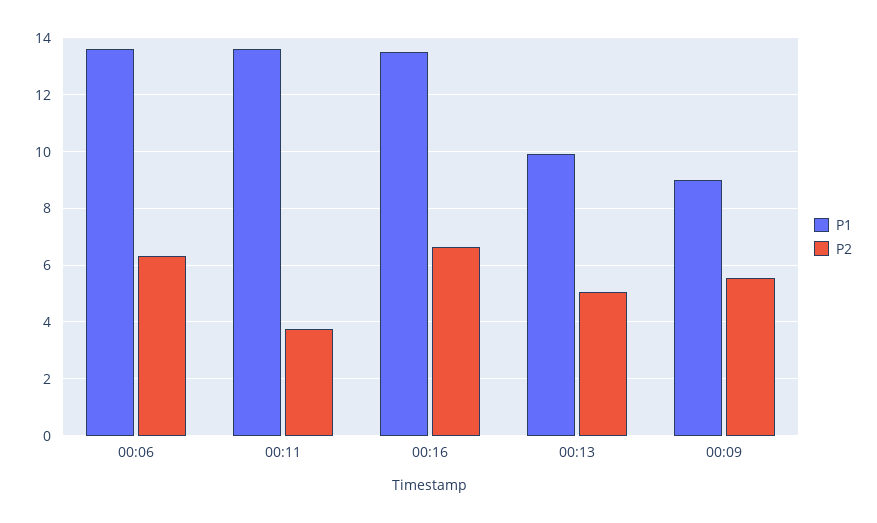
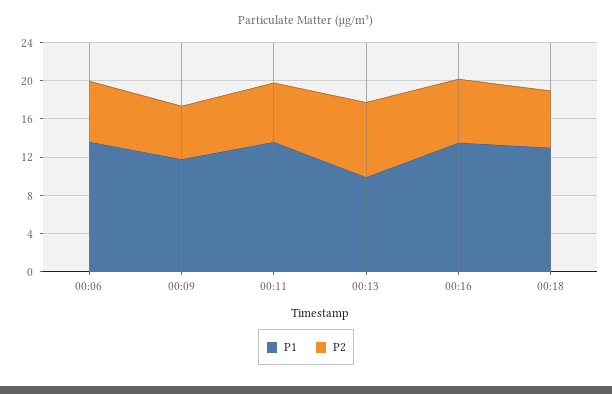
  {
    "P1": {
      "00:06": 13.75,
      "00:11": 13.5,
      "00:16": 13.5,
      "00:13": 10,
-     "00:09": 9
+     "00:09": 12,
+     "00:18": 13
    },
    "P2": {
      "00:06": 6.25,
-     "00:11": 3.75,
+     "00:11": 6,
      "00:16": 6.75,
-     "00:13": 5,
+     "00:13": 8,
-     "00:09": 5.5
+     "00:09": 5.5,
+     "00:18": 6
    }
  }

